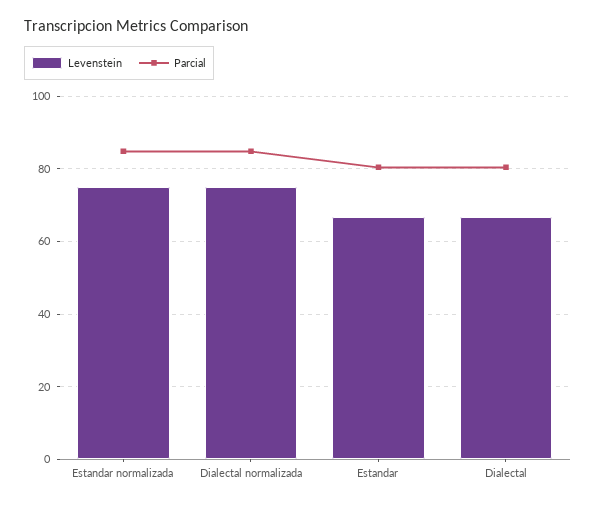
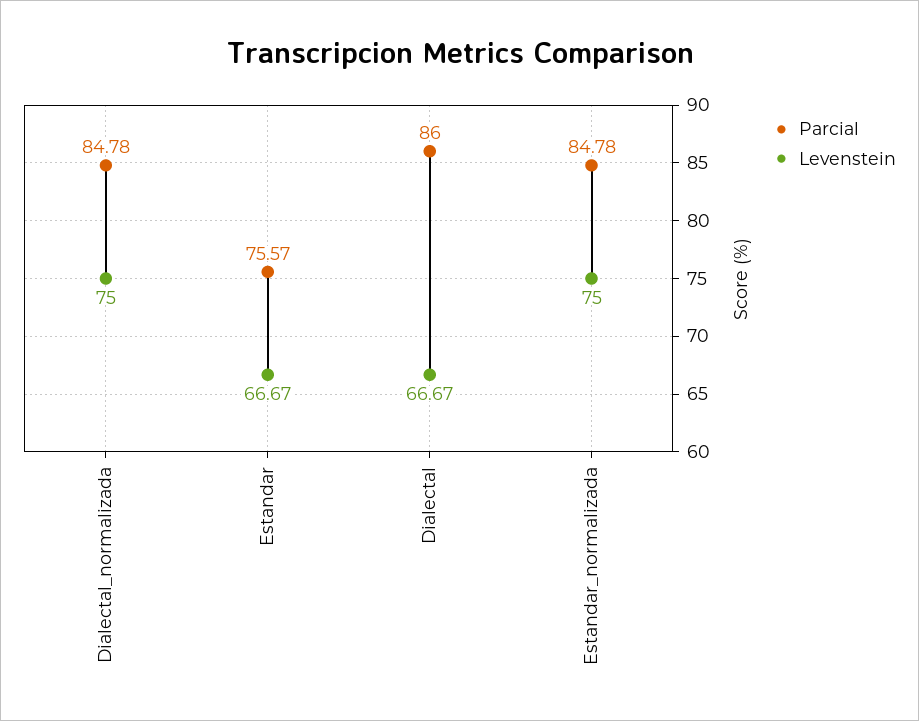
  {
    "Levenstein": {
      "Estandar normalizada": 75,
      "Dialectal normalizada": 75,
      "Estandar": 66.67,
      "Dialectal": 66.67
    },
    "Parcial": {
      "Estandar normalizada": 84.78,
      "Dialectal normalizada": 84.78,
-     "Estandar": 80,
+     "Estandar": 75.57,
-     "Dialectal": 80
+     "Dialectal": 86
    }
  }

